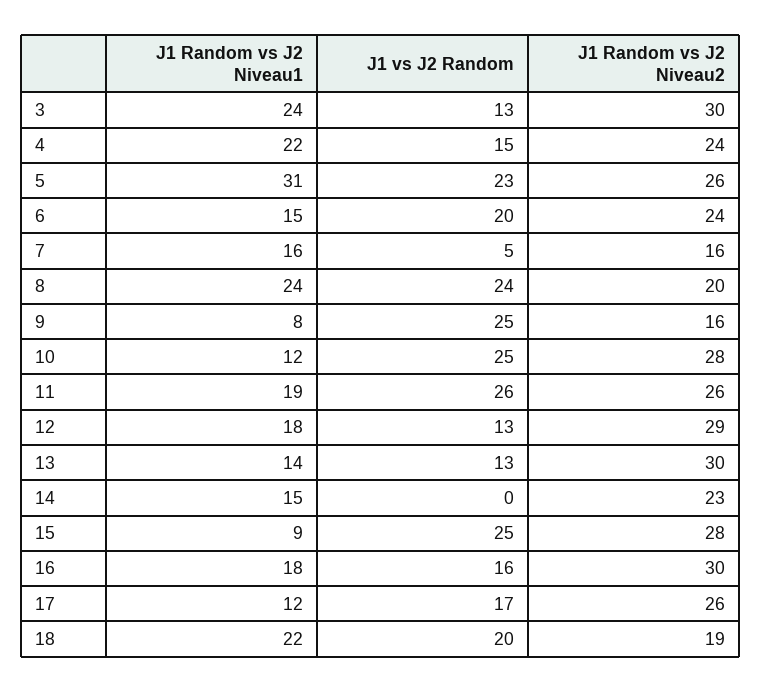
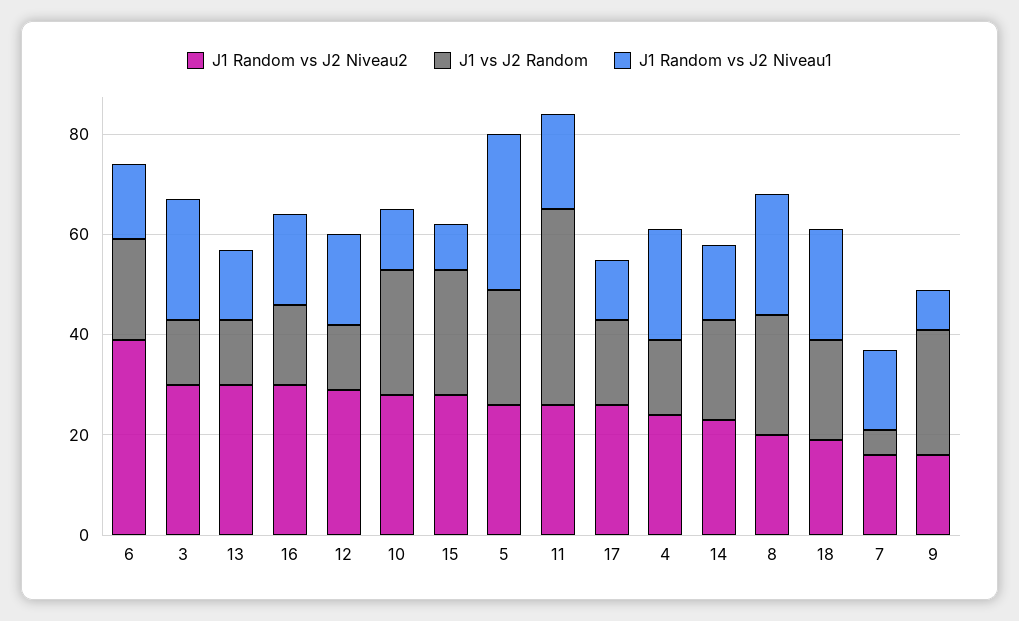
  {
    "J1 Random vs J2 Niveau1": {
      "3": 24,
      "4": 22,
      "5": 31,
      "6": 15,
      "7": 16,
      "8": 24,
      "9": 8,
      "10": 12,
      "11": 19,
      "12": 18,
      "13": 14,
      "14": 15,
      "15": 9,
      "16": 18,
      "17": 12,
      "18": 22
    },
    "J1 vs J2 Random": {
      "3": 13,
      "4": 15,
      "5": 23,
      "6": 20,
      "7": 5,
      "8": 24,
      "9": 25,
      "10": 25,
-     "11": 26,
+     "11": 40,
      "12": 13,
      "13": 13,
-     "14": 0,
+     "14": 20,
      "15": 25,
      "16": 16,
      "17": 17,
      "18": 20
    },
    "J1 Random vs J2 Niveau2": {
      "3": 30,
      "4": 24,
      "5": 26,
-     "6": 24,
+     "6": 40,
      "7": 16,
      "8": 20,
      "9": 16,
      "10": 28,
      "11": 26,
      "12": 29,
      "13": 30,
      "14": 23,
      "15": 28,
      "16": 30,
      "17": 26,
      "18": 19
    }
  }

